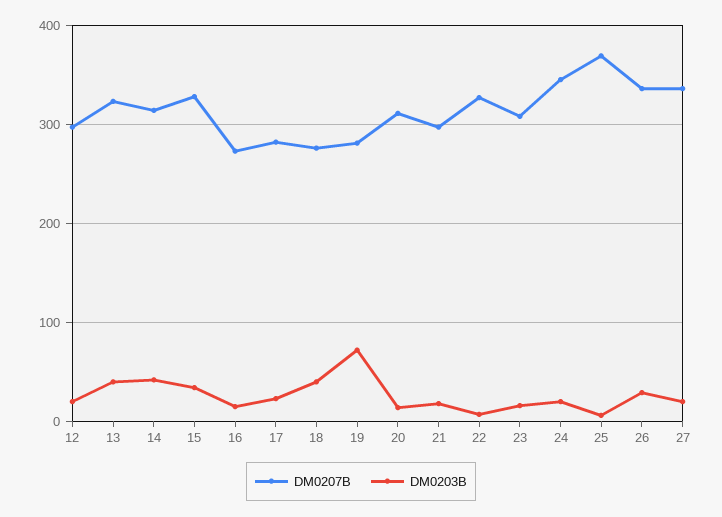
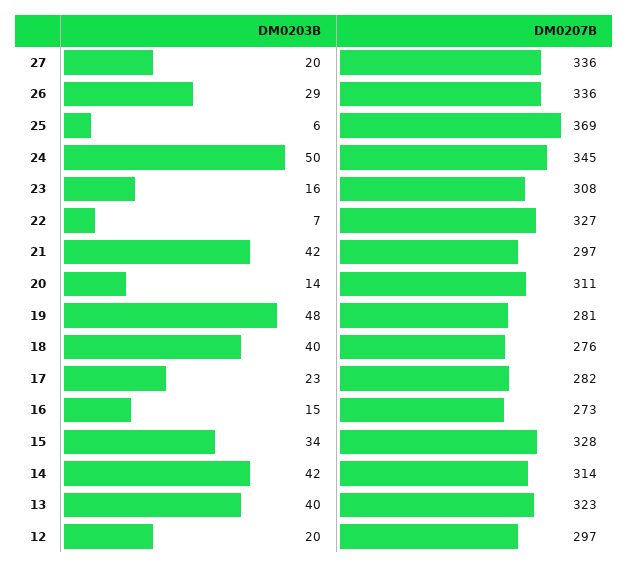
  {
    "DM0207B": {
      "12": 297,
      "13": 323,
      "14": 314,
      "15": 328,
      "16": 273,
      "17": 282,
      "18": 276,
      "19": 281,
      "20": 311,
      "21": 297,
      "22": 327,
      "23": 308,
      "24": 345,
      "25": 369,
      "26": 336,
      "27": 336
    },
    "DM0203B": {
      "12": 20,
      "13": 40,
      "14": 42,
      "15": 34,
      "16": 15,
      "17": 23,
      "18": 40,
-     "19": 70,
+     "19": 48,
      "20": 14,
-     "21": 20,
+     "21": 42,
      "22": 7,
      "23": 16,
-     "24": 20,
+     "24": 50,
      "25": 6,
      "26": 29,
      "27": 20
    }
  }

